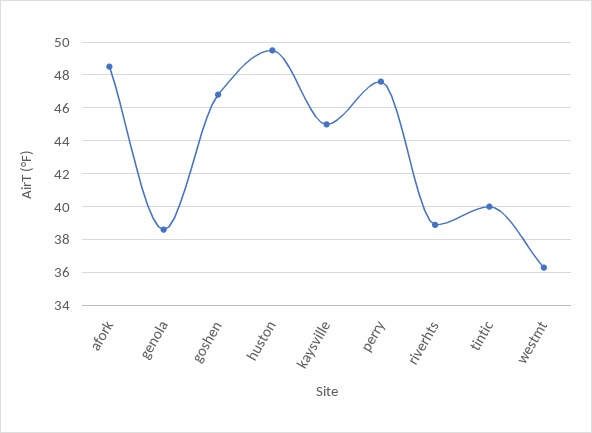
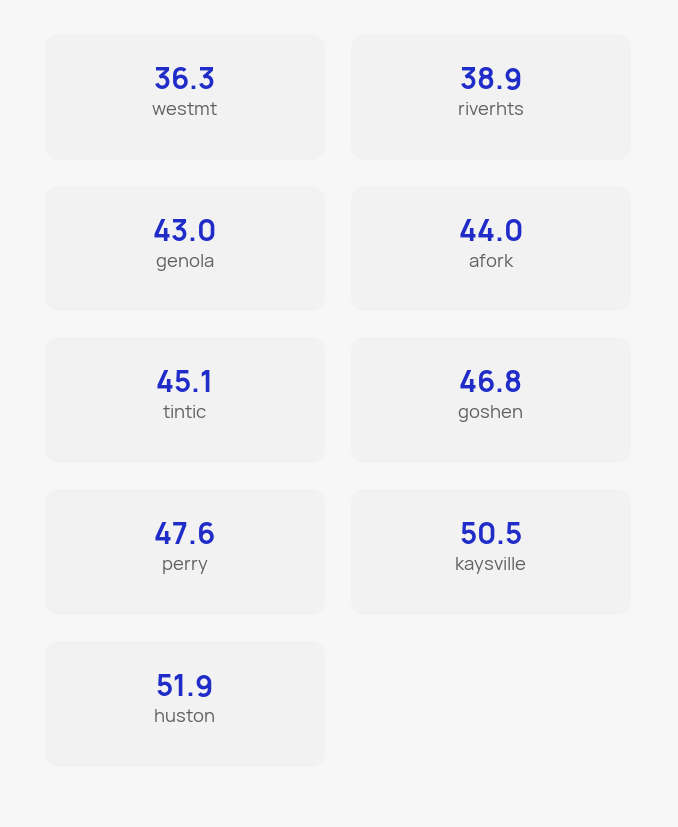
  {
-   "afork": 48.5,
+   "afork": 44,
-   "genola": 38.5,
+   "genola": 43,
    "goshen": 46.8,
-   "huston": 49.5,
+   "huston": 51.9,
-   "kaysville": 45,
+   "kaysville": 50.5,
    "perry": 47.6,
    "riverhts": 38.9,
-   "tintic": 40,
+   "tintic": 45.1,
    "westmt": 36.3
  }

